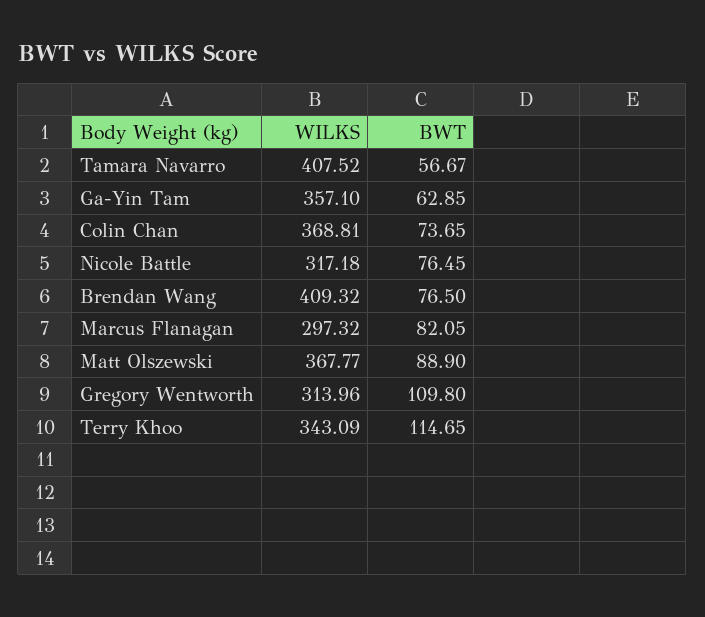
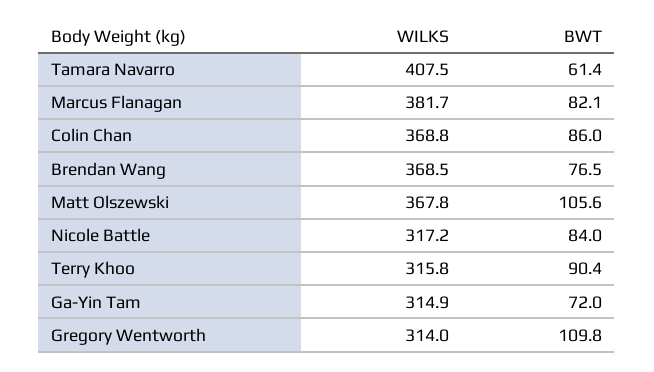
  {
    "WILKS": {
      "Tamara Navarro": 407.52,
-     "Ga-Yin Tam": 357.1,
+     "Ga-Yin Tam": 314.9,
      "Colin Chan": 368.81,
      "Nicole Battle": 317.18,
-     "Brendan Wang": 409.32,
+     "Brendan Wang": 368.5,
-     "Marcus Flanagan": 297.32,
+     "Marcus Flanagan": 381.7,
      "Matt Olszewski": 367.77,
      "Gregory Wentworth": 313.96,
-     "Terry Khoo": 343.09
+     "Terry Khoo": 315.8
    },
    "BWT": {
-     "Tamara Navarro": 56.67,
+     "Tamara Navarro": 61.4,
-     "Ga-Yin Tam": 62.85,
+     "Ga-Yin Tam": 72,
-     "Colin Chan": 73.65,
+     "Colin Chan": 86,
-     "Nicole Battle": 76.45,
+     "Nicole Battle": 84,
      "Brendan Wang": 76.5,
      "Marcus Flanagan": 82.05,
-     "Matt Olszewski": 88.9,
+     "Matt Olszewski": 105.6,
      "Gregory Wentworth": 109.8,
-     "Terry Khoo": 114.65
+     "Terry Khoo": 90.4
    }
  }

